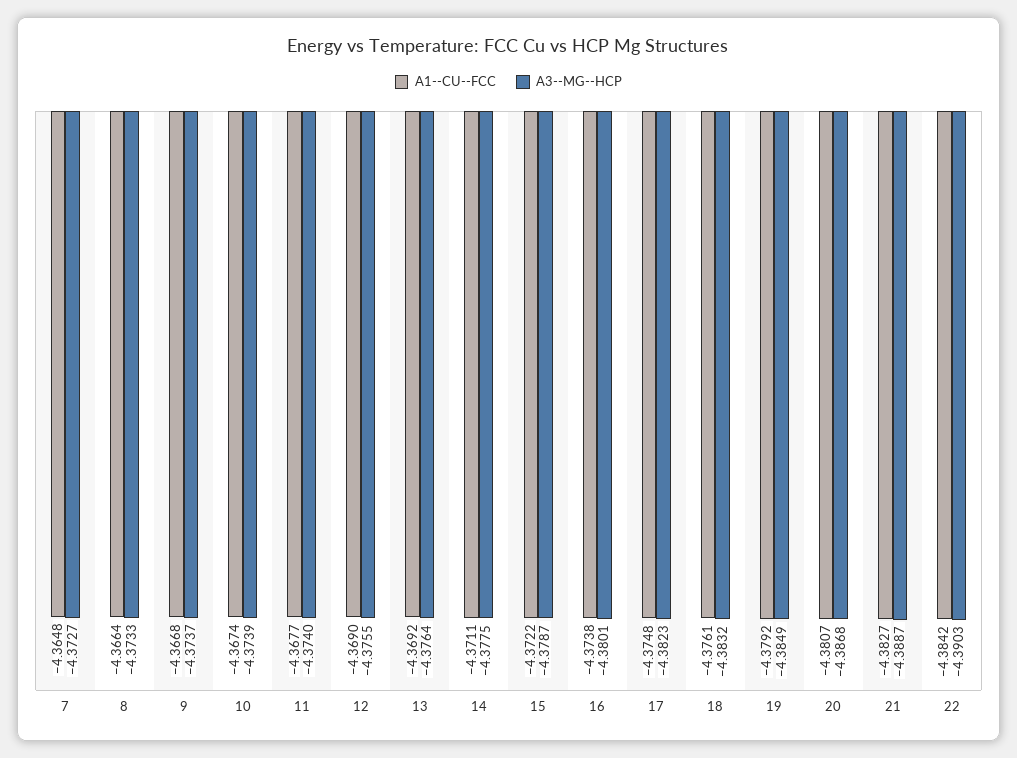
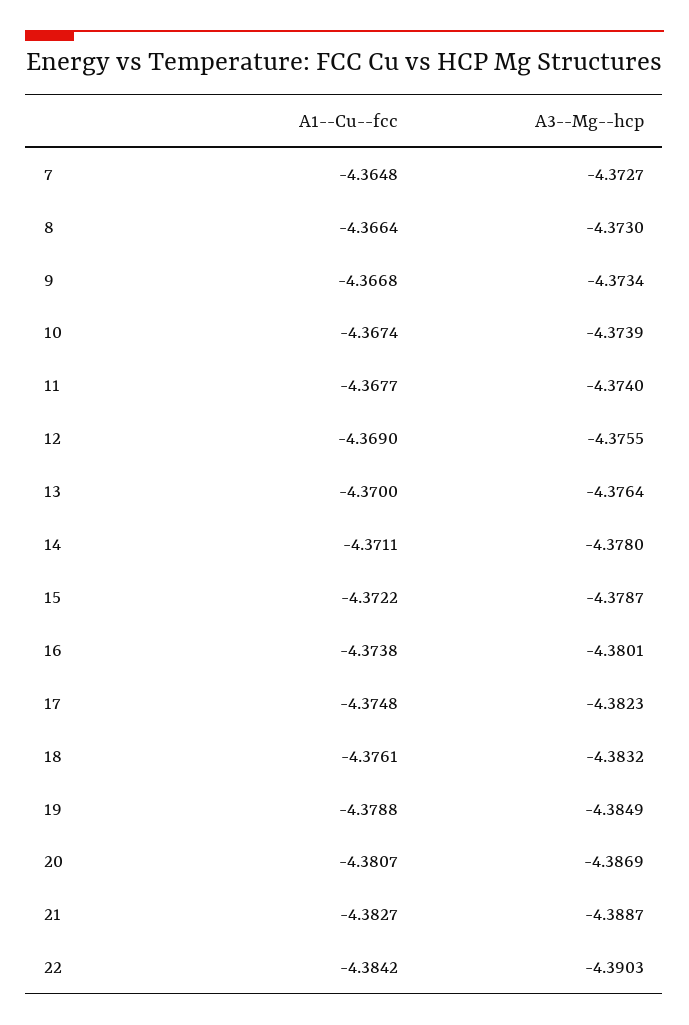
  {
    "A1--CU--FCC": {
      "7": -4.3648,
      "8": -4.3664,
      "9": -4.3668,
      "10": -4.3674,
      "11": -4.3677,
      "12": -4.369,
-     "13": -4.3692,
+     "13": -4.37,
      "14": -4.3711,
      "15": -4.3722,
      "16": -4.3738,
      "17": -4.3748,
      "18": -4.3761,
-     "19": -4.3792,
+     "19": -4.3788,
      "20": -4.3807,
      "21": -4.3827,
      "22": -4.3842
    },
    "A3--MG--HCP": {
      "7": -4.3727,
-     "8": -4.3733,
+     "8": -4.373,
-     "9": -4.3737,
+     "9": -4.3734,
      "10": -4.3739,
      "11": -4.374,
      "12": -4.3755,
      "13": -4.3764,
-     "14": -4.3775,
+     "14": -4.378,
      "15": -4.3787,
      "16": -4.3801,
      "17": -4.3823,
      "18": -4.3832,
      "19": -4.3849,
-     "20": -4.3868,
+     "20": -4.3869,
      "21": -4.3887,
      "22": -4.3903
    }
  }

